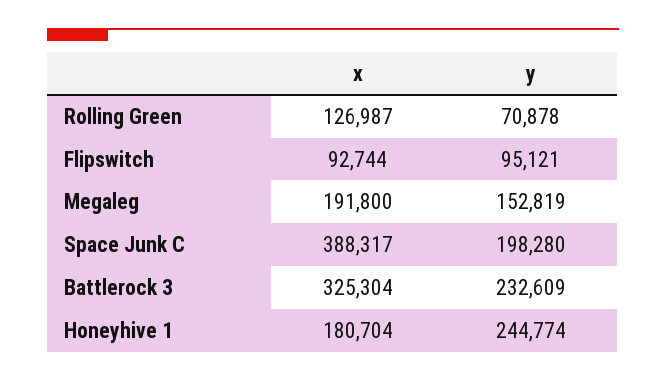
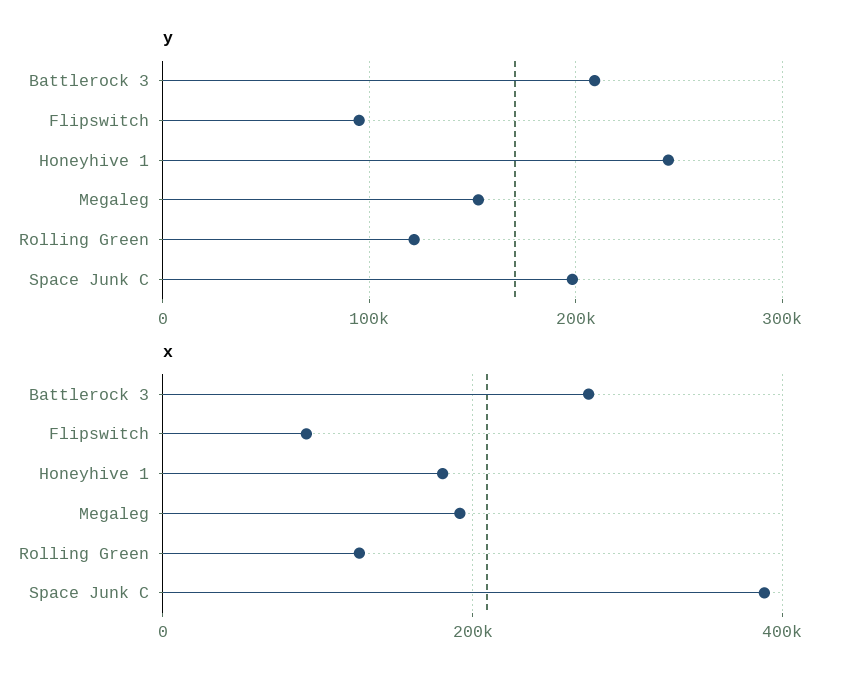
  {
    "x": {
      "Rolling Green": 126987,
      "Flipswitch": 92744,
      "Megaleg": 191800,
      "Space Junk C": 388317,
-     "Battlerock 3": 325304,
+     "Battlerock 3": 280000,
      "Honeyhive 1": 180704
    },
    "y": {
-     "Rolling Green": 70878,
+     "Rolling Green": 120000,
      "Flipswitch": 95121,
      "Megaleg": 152819,
      "Space Junk C": 198280,
-     "Battlerock 3": 232609,
+     "Battlerock 3": 210000,
      "Honeyhive 1": 244774
    }
  }

